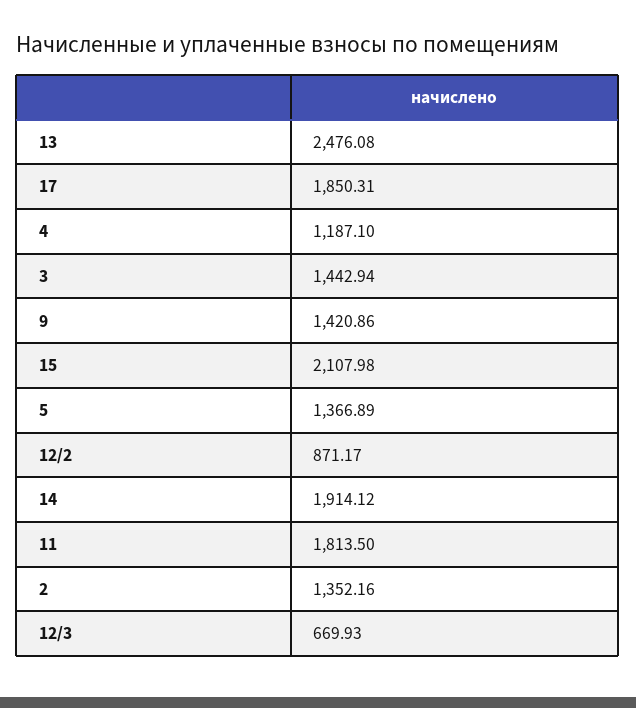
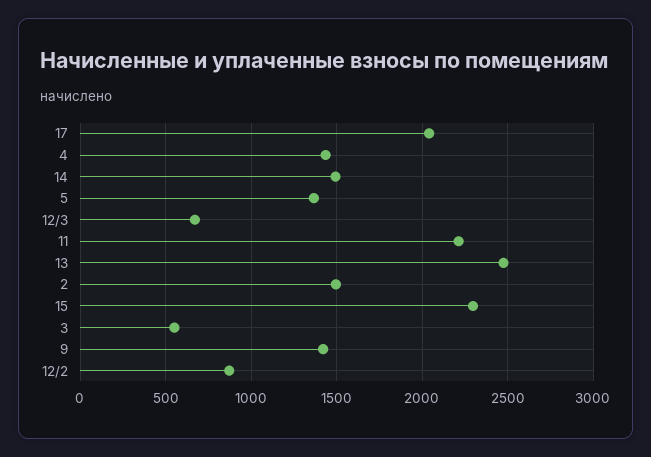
  {
    "13": 2476.08,
-   "17": 1850.31,
+   "17": 2050,
-   "4": 1187.1,
+   "4": 1450,
-   "3": 1442.94,
+   "3": 550,
    "9": 1420.86,
-   "15": 2107.98,
+   "15": 2300,
    "5": 1366.89,
    "12/2": 871.17,
-   "14": 1914.12,
+   "14": 1500,
-   "11": 1813.5,
+   "11": 2200,
-   "2": 1352.16,
+   "2": 1500,
    "12/3": 669.93
  }

